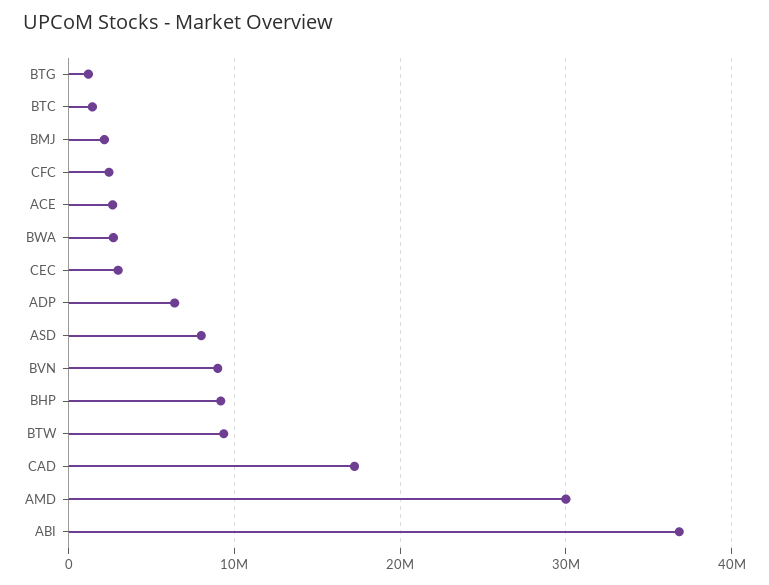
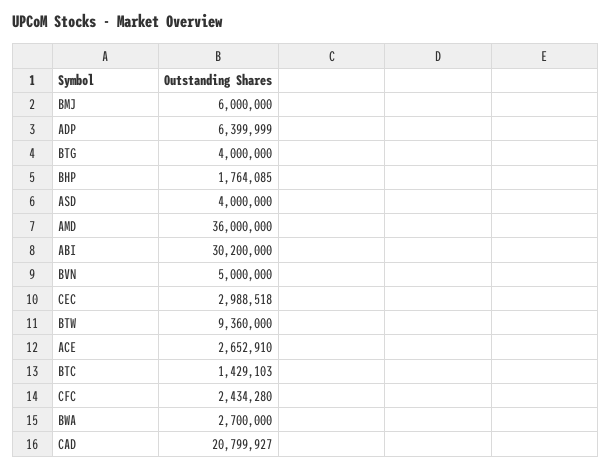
  {
-   "BTG": 1000000,
+   "BTG": 4000000,
    "BTC": 1429103,
-   "BMJ": 2000000,
+   "BMJ": 6000000,
    "CFC": 2434280,
    "ACE": 2652910,
    "BWA": 2700000,
    "CEC": 2988518,
    "ADP": 6399999,
-   "ASD": 8000000,
+   "ASD": 4000000,
-   "BVN": 9000000,
+   "BVN": 5000000,
-   "BHP": 9000000,
+   "BHP": 1764085,
    "BTW": 9360000,
-   "CAD": 17000000,
+   "CAD": 20799927,
-   "AMD": 30000000,
+   "AMD": 36000000,
-   "ABI": 37000000
+   "ABI": 30200000
  }

